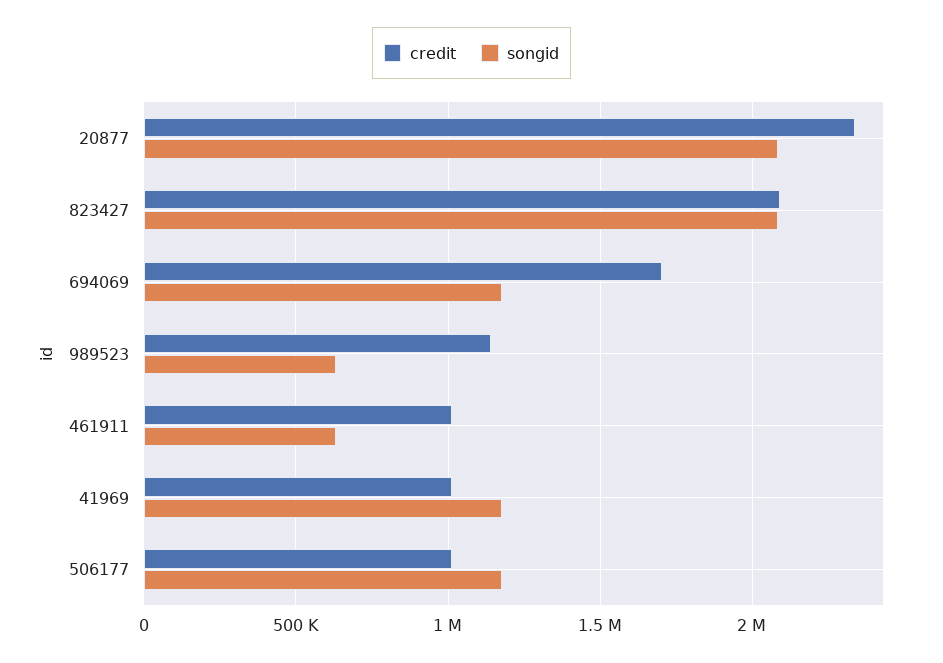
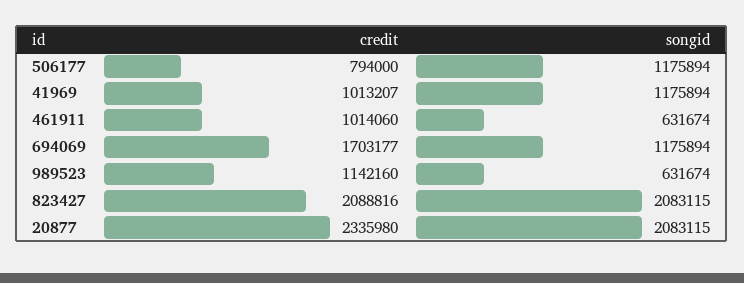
  {
    "credit": {
      "20877": 2335980,
      "823427": 2088816,
      "694069": 1703177,
      "989523": 1142160,
      "461911": 1014060,
      "41969": 1013207,
-     "506177": 1000000
+     "506177": 794000
    },
    "songid": {
      "20877": 2083115,
      "823427": 2083115,
      "694069": 1175894,
      "989523": 631674,
      "461911": 631674,
      "41969": 1175894,
      "506177": 1175894
    }
  }

